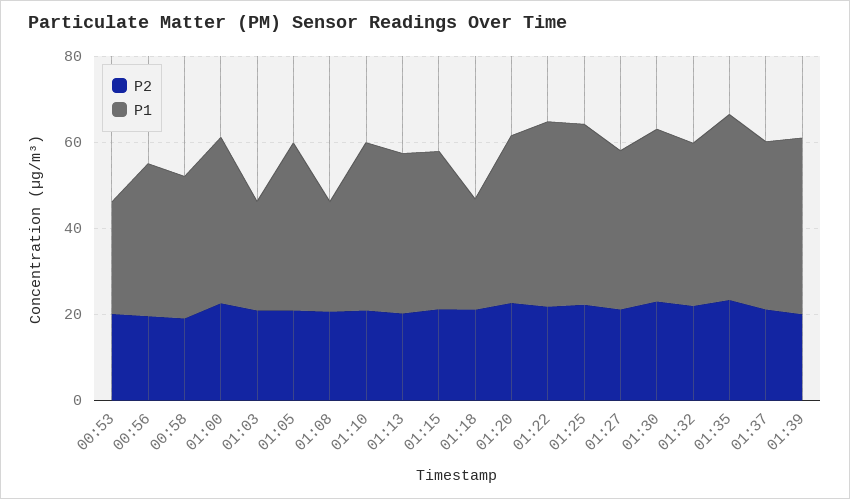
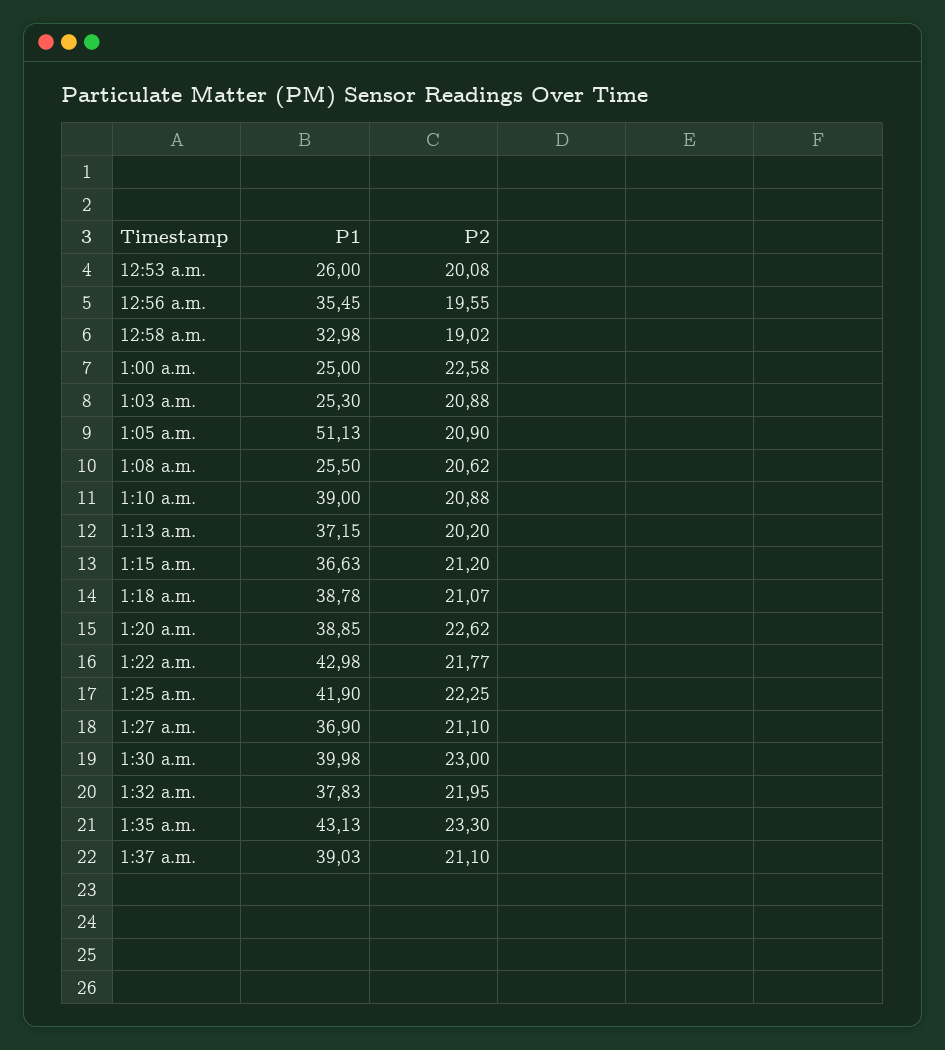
  {
    "P2": {
      "00:53": 20.08,
      "00:56": 19.55,
      "00:58": 19.02,
      "01:00": 22.58,
      "01:03": 20.88,
      "01:05": 20.9,
      "01:08": 20.62,
      "01:10": 20.88,
      "01:13": 20.2,
      "01:15": 21.2,
      "01:18": 21.07,
      "01:20": 22.62,
      "01:22": 21.77,
      "01:25": 22.25,
      "01:27": 21.1,
      "01:30": 23,
      "01:32": 21.95,
      "01:35": 23.3,
-     "01:37": 21.1,
+     "01:37": 21.1
-     "01:39": 20
    },
    "P1": {
      "00:53": 26,
      "00:56": 35.45,
      "00:58": 32.98,
-     "01:00": 40,
+     "01:00": 25,
      "01:03": 25.3,
-     "01:05": 40,
+     "01:05": 51.13,
      "01:08": 25.5,
      "01:10": 39,
      "01:13": 37.15,
      "01:15": 36.63,
-     "01:18": 25,
+     "01:18": 38.78,
      "01:20": 38.85,
      "01:22": 42.98,
      "01:25": 41.9,
      "01:27": 36.9,
      "01:30": 39.98,
      "01:32": 37.83,
      "01:35": 43.13,
-     "01:37": 39.03,
+     "01:37": 39.03
-     "01:39": 40
    }
  }

